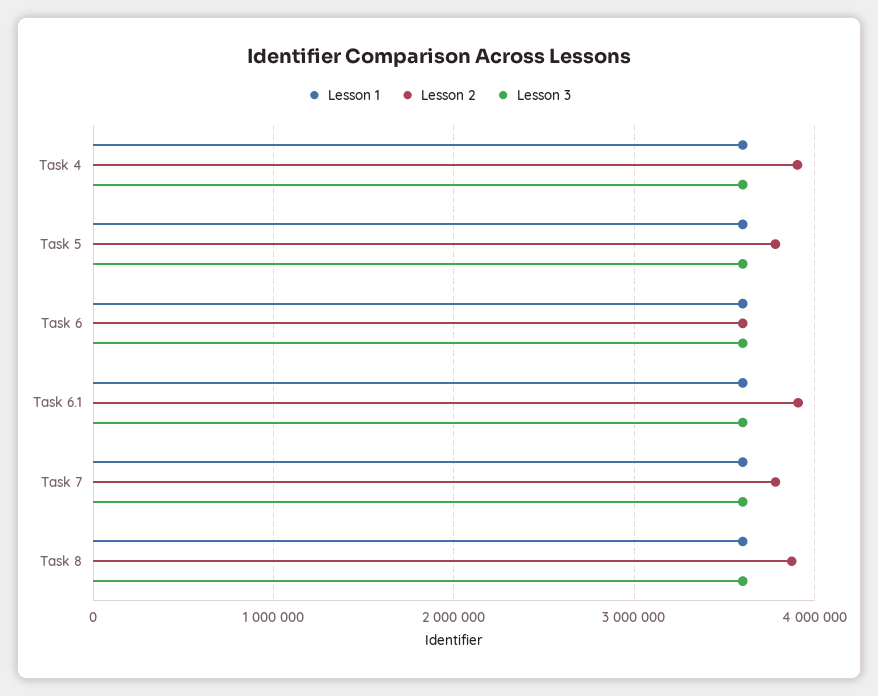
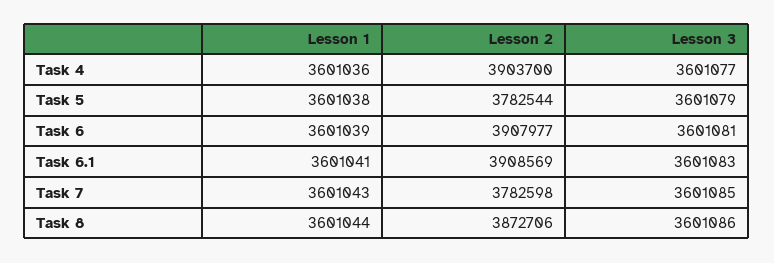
  {
    "Lesson 1": {
      "Task 4": 3601036,
      "Task 5": 3601038,
      "Task 6": 3601039,
      "Task 6.1": 3601041,
      "Task 7": 3601043,
      "Task 8": 3601044
    },
    "Lesson 2": {
      "Task 4": 3903700,
      "Task 5": 3782544,
-     "Task 6": 3600000,
+     "Task 6": 3907977,
      "Task 6.1": 3908569,
      "Task 7": 3782598,
      "Task 8": 3872706
    },
    "Lesson 3": {
      "Task 4": 3601077,
      "Task 5": 3601079,
      "Task 6": 3601081,
      "Task 6.1": 3601083,
      "Task 7": 3601085,
      "Task 8": 3601086
    }
  }

